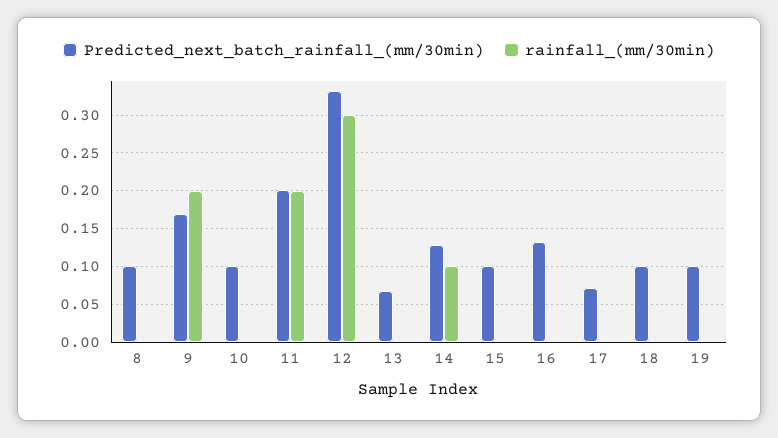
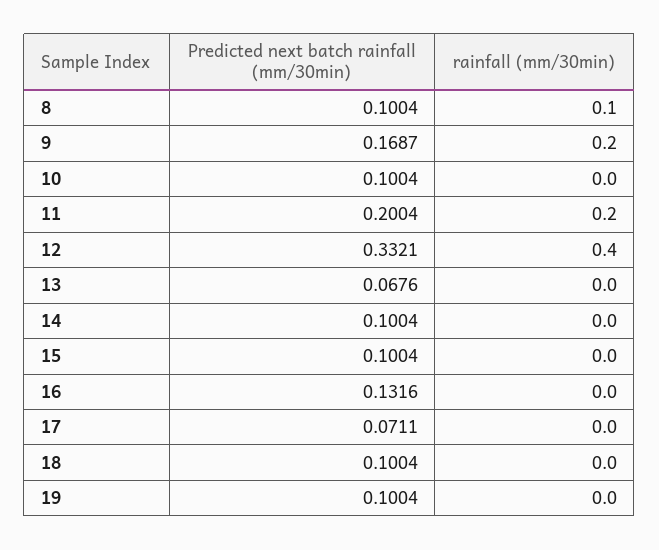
  {
    "Predicted_next_batch_rainfall_(mm/30min)": {
      "8": 0.1004,
      "9": 0.1687,
      "10": 0.1004,
      "11": 0.2004,
      "12": 0.3321,
      "13": 0.0676,
-     "14": 0.13,
+     "14": 0.1004,
      "15": 0.1004,
      "16": 0.1316,
      "17": 0.0711,
      "18": 0.1004,
      "19": 0.1004
    },
    "rainfall_(mm/30min)": {
-     "8": 0,
+     "8": 0.1,
      "9": 0.2,
      "10": 0,
      "11": 0.2,
-     "12": 0.3,
+     "12": 0.4,
      "13": 0,
-     "14": 0.1,
+     "14": 0,
      "15": 0,
      "16": 0,
      "17": 0,
      "18": 0,
      "19": 0
    }
  }

